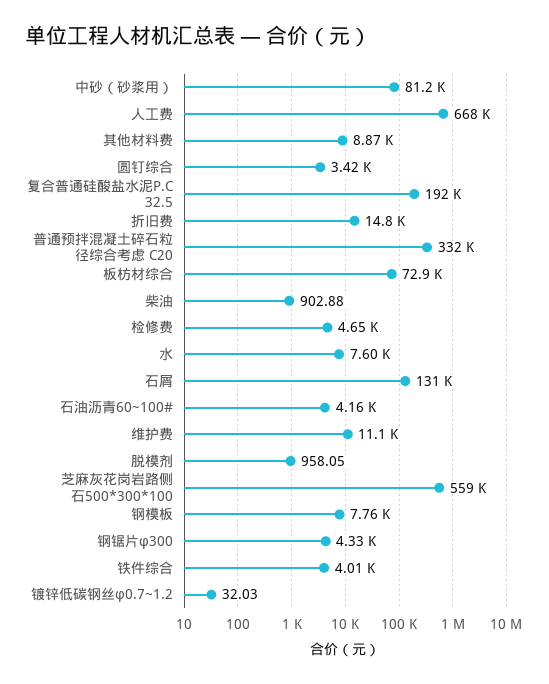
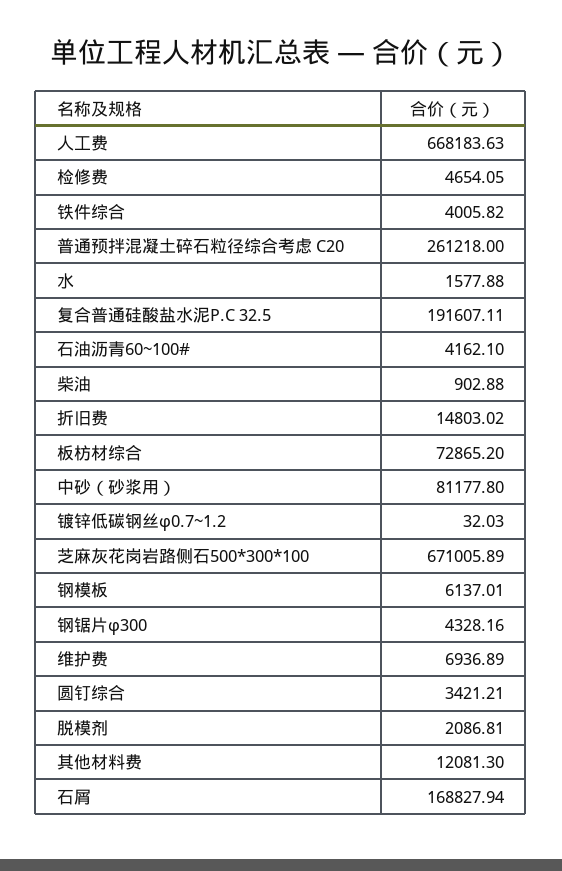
  {
    "中砂（砂浆用）": 81177.8,
    "人工费": 668183.63,
-   "其他材料费": 8870,
+   "其他材料费": 12081.3,
    "圆钉综合": 3421.21,
    "复合普通硅酸盐水泥P.C 32.5": 191607.11,
    "折旧费": 14803.02,
-   "普通预拌混凝土碎石粒径综合考虑 C20": 332000,
+   "普通预拌混凝土碎石粒径综合考虑 C20": 261218,
    "板枋材综合": 72865.2,
    "柴油": 902.88,
    "检修费": 4654.05,
-   "水": 7600,
+   "水": 1577.88,
-   "石屑": 131000,
+   "石屑": 168827.94,
    "石油沥青60~100#": 4162.1,
-   "维护费": 11100,
+   "维护费": 6936.89,
-   "脱模剂": 958.05,
+   "脱模剂": 2086.81,
-   "芝麻灰花岗岩路侧石500*300*100": 559000,
+   "芝麻灰花岗岩路侧石500*300*100": 671005.89,
-   "钢模板": 7760,
+   "钢模板": 6137.01,
    "钢锯片φ300": 4328.16,
    "铁件综合": 4005.82,
    "镀锌低碳钢丝φ0.7~1.2": 32.03
  }

